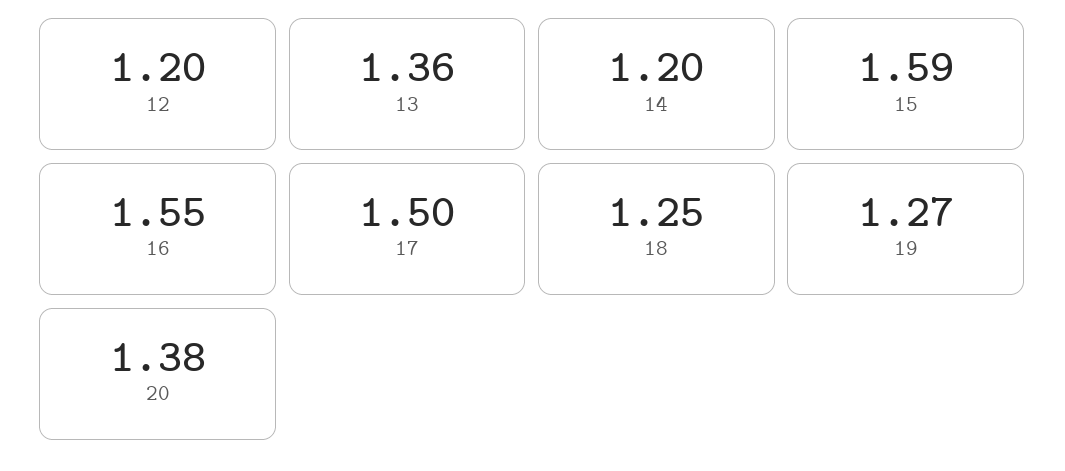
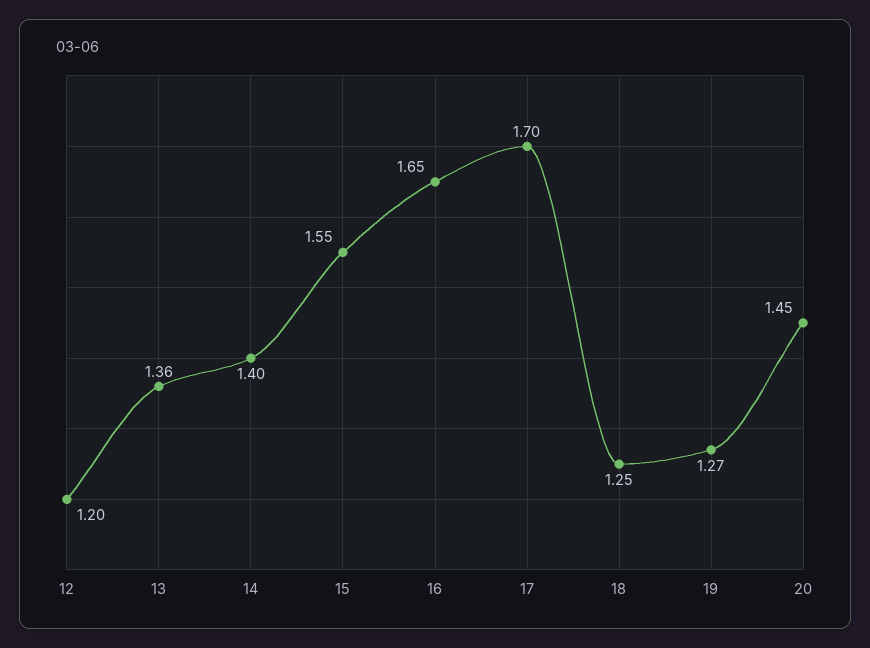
  {
    "12": 1.2,
    "13": 1.36,
-   "14": 1.2,
+   "14": 1.4,
-   "15": 1.59,
+   "15": 1.55,
-   "16": 1.55,
+   "16": 1.65,
-   "17": 1.5,
+   "17": 1.7,
    "18": 1.25,
    "19": 1.27,
-   "20": 1.38
+   "20": 1.45
  }

